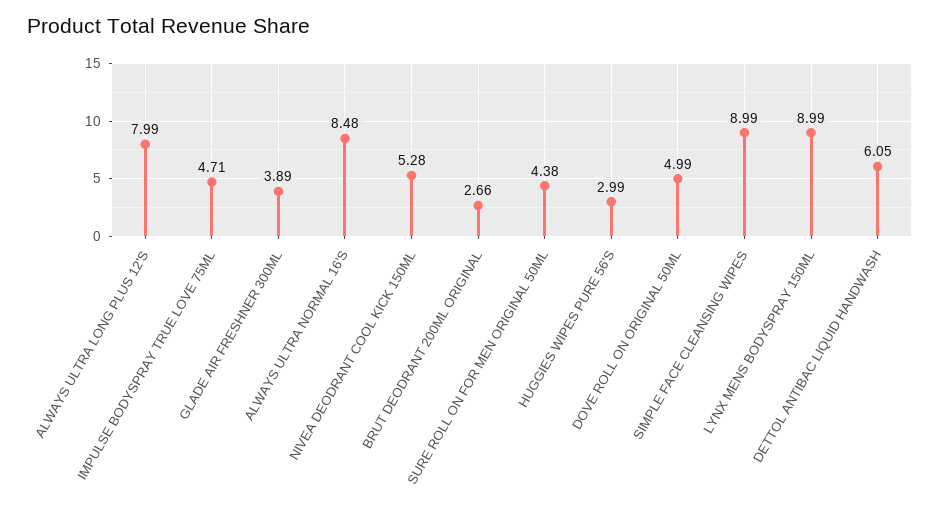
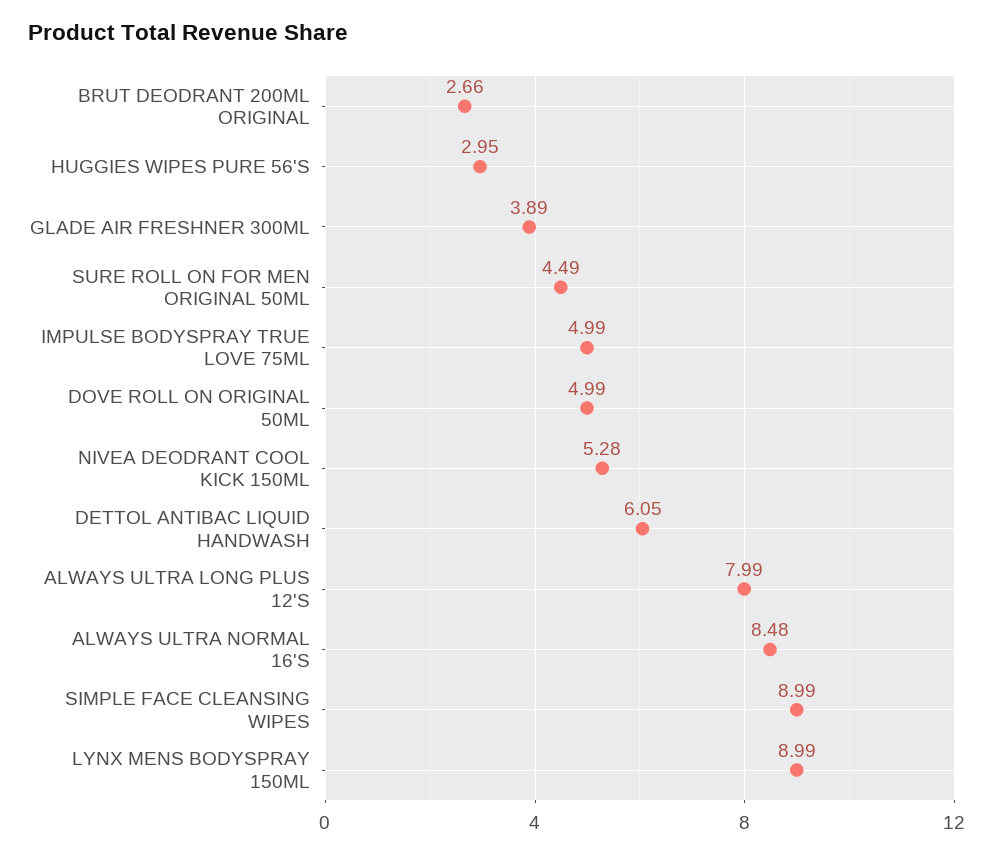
  {
    "ALWAYS ULTRA LONG PLUS 12'S": 7.99,
-   "IMPULSE BODYSPRAY TRUE LOVE 75ML": 4.71,
+   "IMPULSE BODYSPRAY TRUE LOVE 75ML": 4.99,
    "GLADE AIR FRESHNER 300ML": 3.89,
    "ALWAYS ULTRA NORMAL 16'S": 8.48,
    "NIVEA DEODRANT COOL KICK 150ML": 5.28,
    "BRUT DEODRANT 200ML ORIGINAL": 2.66,
-   "SURE ROLL ON FOR MEN ORIGINAL 50ML": 4.38,
+   "SURE ROLL ON FOR MEN ORIGINAL 50ML": 4.49,
-   "HUGGIES WIPES PURE 56'S": 2.99,
+   "HUGGIES WIPES PURE 56'S": 2.95,
    "DOVE ROLL ON ORIGINAL 50ML": 4.99,
    "SIMPLE FACE CLEANSING WIPES": 8.99,
    "LYNX MENS BODYSPRAY 150ML": 8.99,
    "DETTOL ANTIBAC LIQUID HANDWASH": 6.05
  }

